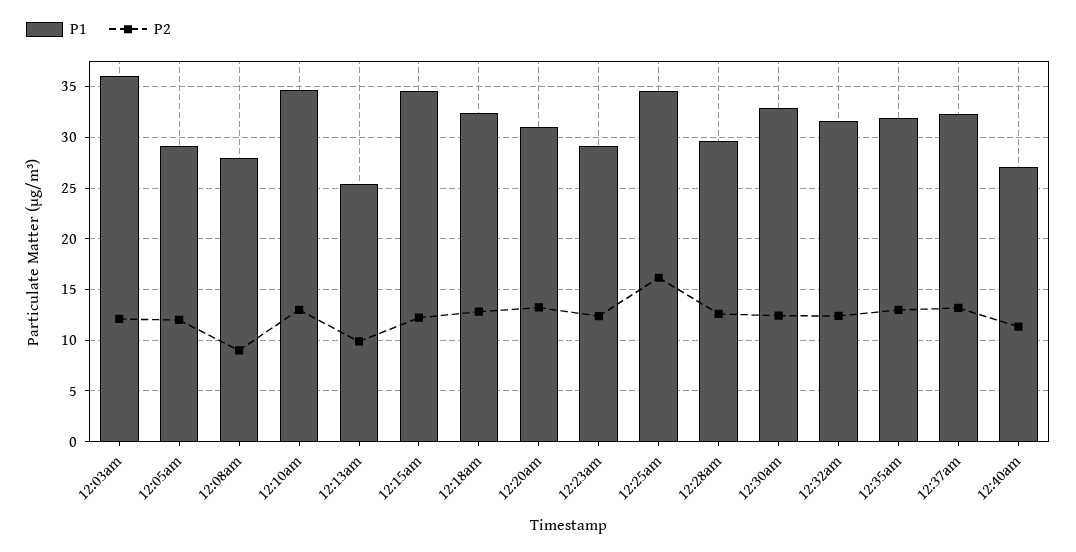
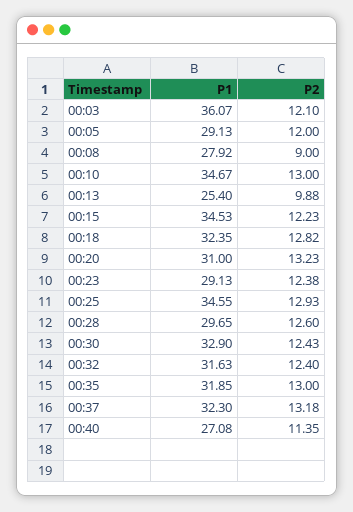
  {
    "P1": {
      "12:03am": 36.07,
      "12:05am": 29.13,
      "12:08am": 27.92,
      "12:10am": 34.67,
      "12:13am": 25.4,
      "12:15am": 34.53,
      "12:18am": 32.35,
      "12:20am": 31,
      "12:23am": 29.13,
      "12:25am": 34.55,
      "12:28am": 29.65,
      "12:30am": 32.9,
      "12:32am": 31.63,
      "12:35am": 31.85,
      "12:37am": 32.3,
      "12:40am": 27.08
    },
    "P2": {
      "12:03am": 12.1,
      "12:05am": 12,
      "12:08am": 9,
      "12:10am": 13,
      "12:13am": 9.88,
      "12:15am": 12.23,
      "12:18am": 12.82,
      "12:20am": 13.23,
      "12:23am": 12.38,
-     "12:25am": 16,
+     "12:25am": 12.93,
      "12:28am": 12.6,
      "12:30am": 12.43,
      "12:32am": 12.4,
      "12:35am": 13,
      "12:37am": 13.18,
      "12:40am": 11.35
    }
  }

